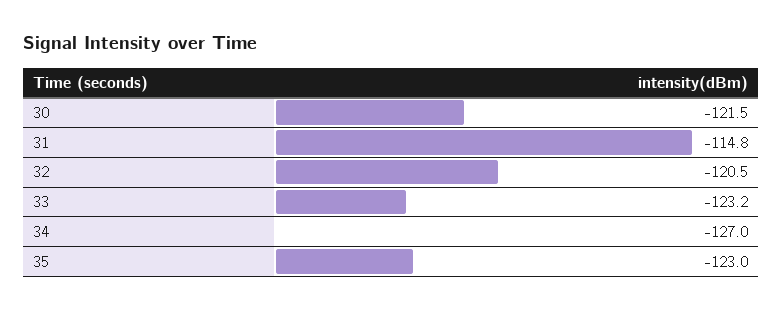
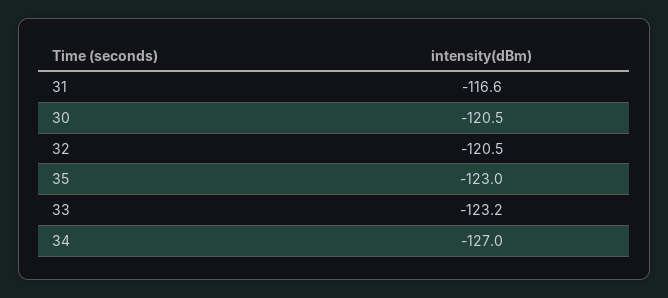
  {
-   "30": -121.5,
+   "30": -120.5,
-   "31": -114.8,
+   "31": -116.6,
    "32": -120.5,
    "33": -123.2,
    "34": -127,
    "35": -123
  }

